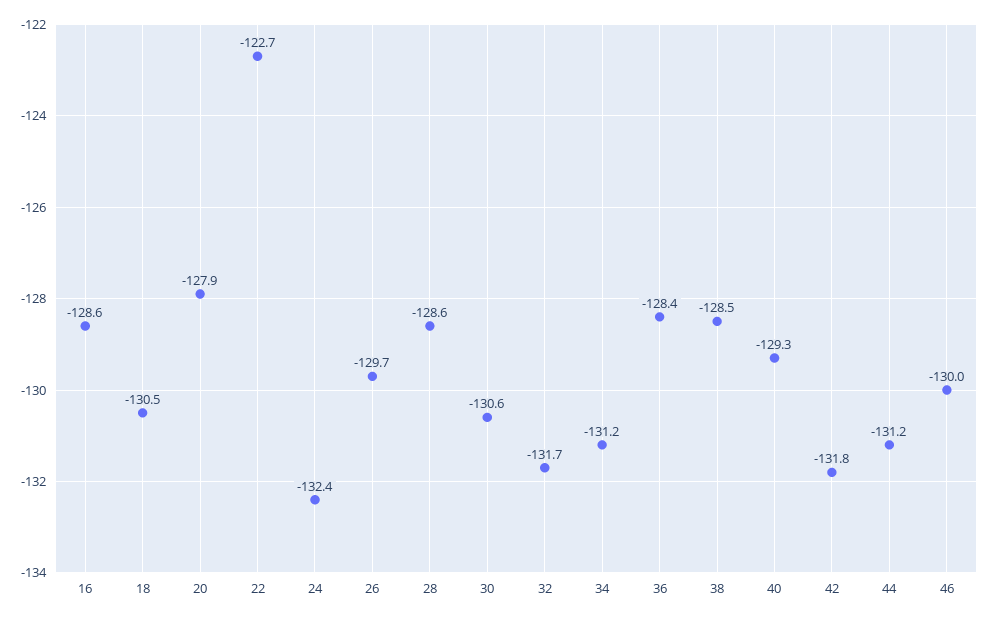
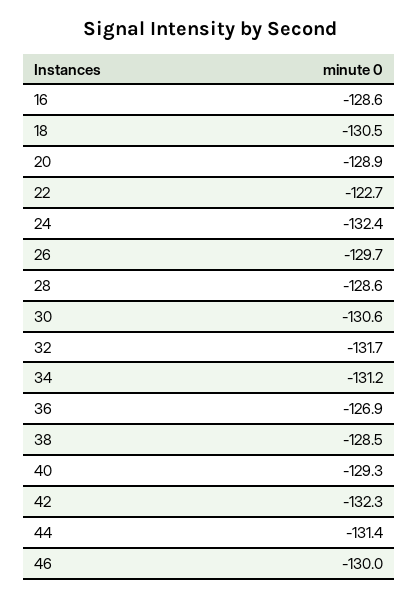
  {
    "16": -128.6,
    "18": -130.5,
-   "20": -127.9,
+   "20": -128.9,
    "22": -122.7,
    "24": -132.4,
    "26": -129.7,
    "28": -128.6,
    "30": -130.6,
    "32": -131.7,
    "34": -131.2,
-   "36": -128.4,
+   "36": -126.9,
    "38": -128.5,
    "40": -129.3,
-   "42": -131.8,
+   "42": -132.3,
-   "44": -131.2,
+   "44": -131.4,
    "46": -130
  }

